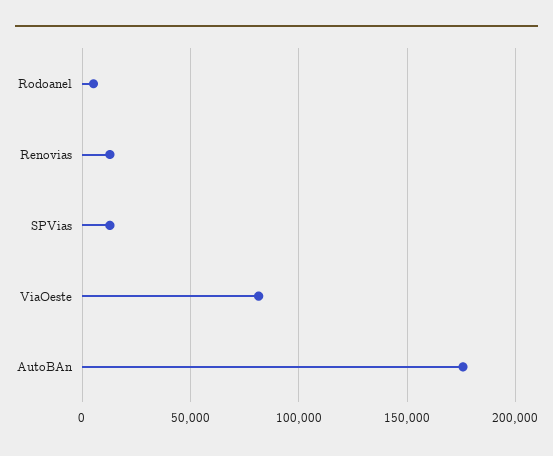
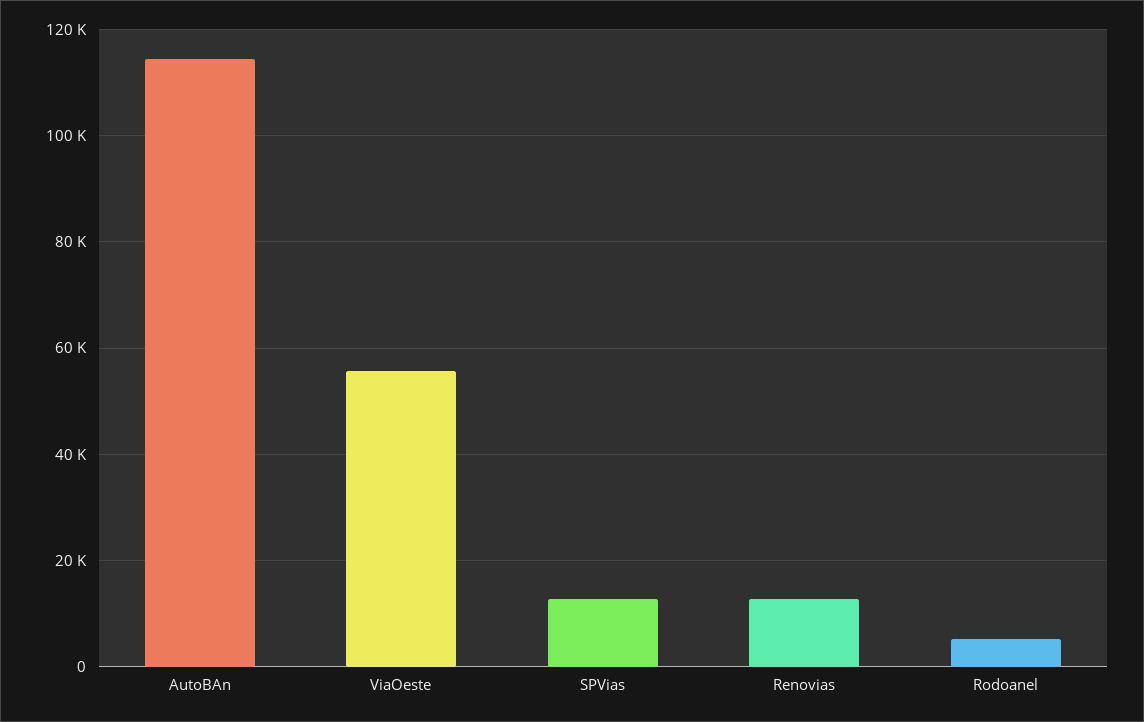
  {
    "Rodoanel": 6000,
    "Renovias": 12000,
    "SPVias": 12000,
-   "ViaOeste": 80000,
+   "ViaOeste": 56000,
-   "AutoBAn": 175000
+   "AutoBAn": 114000
  }

